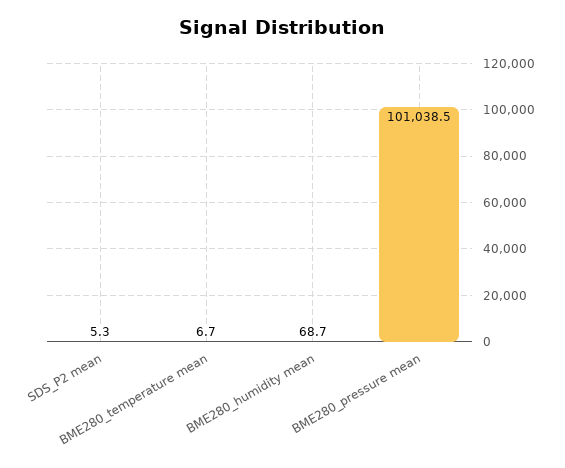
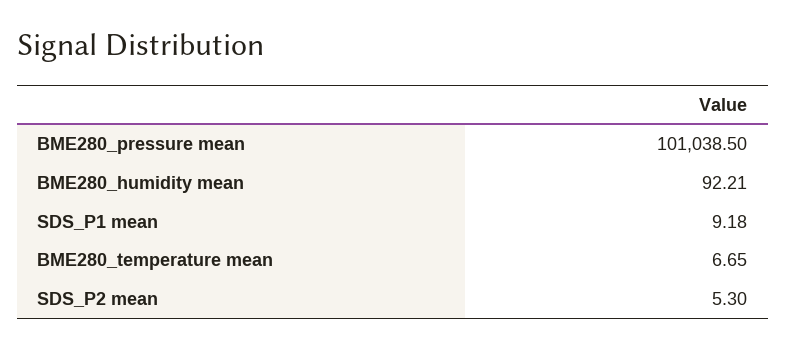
  {
    "SDS_P2 mean": 5.3,
    "BME280_temperature mean": 6.65,
-   "BME280_humidity mean": 68.7,
+   "BME280_humidity mean": 92.21,
-   "BME280_pressure mean": 101038.5
+   "BME280_pressure mean": 101038.5,
+   "SDS_P1 mean": 9.18
  }

